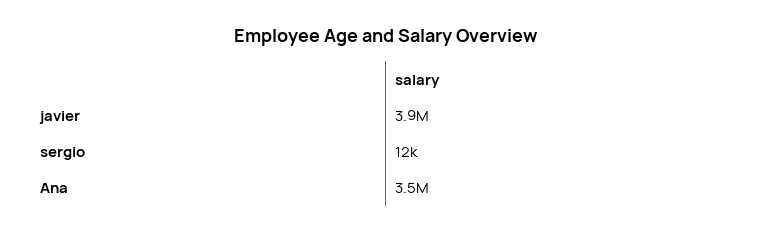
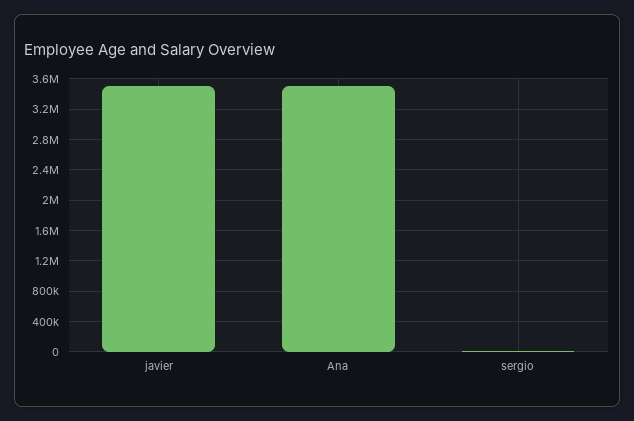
  {
-   "javier": 3900000,
+   "javier": 3500000,
    "sergio": 12000,
    "Ana": 3500000
  }

